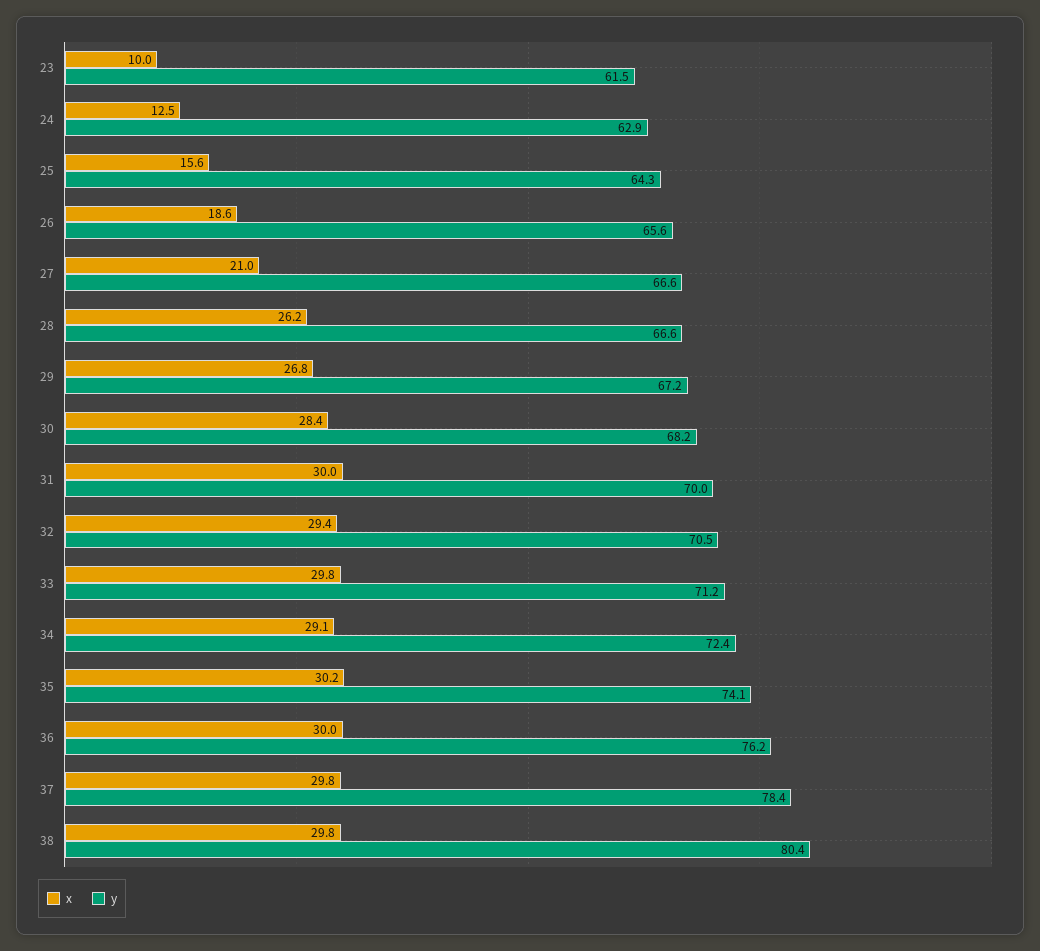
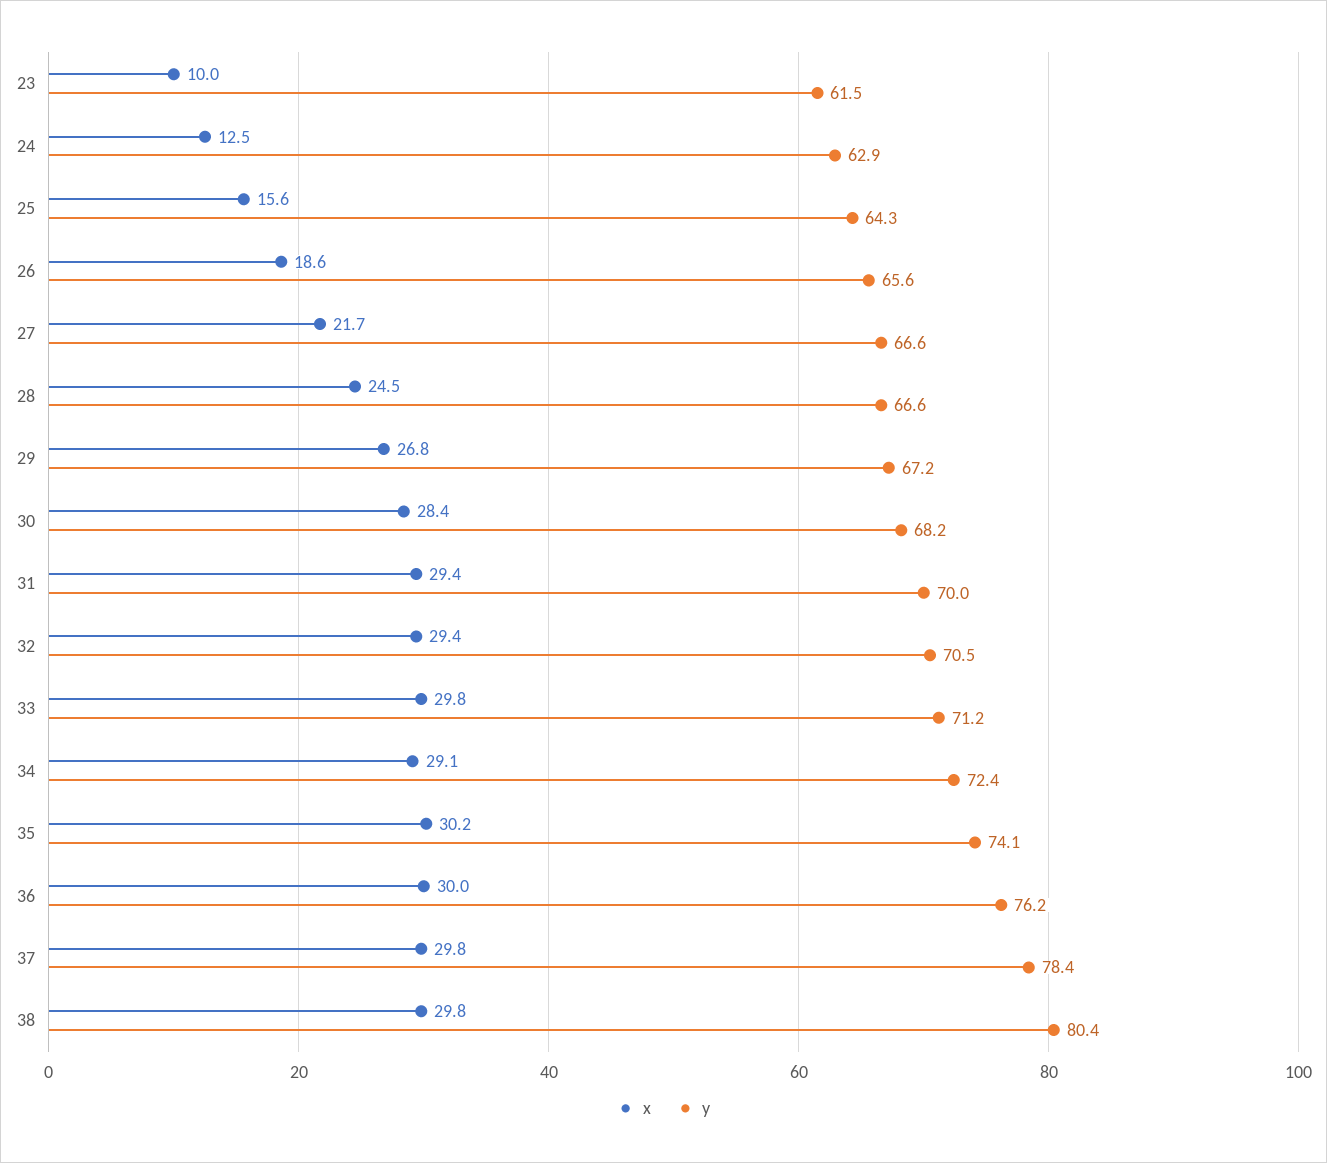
  {
    "x": {
      "23": 10,
      "24": 12.5,
      "25": 15.6,
      "26": 18.6,
-     "27": 21,
+     "27": 21.7,
-     "28": 26.2,
+     "28": 24.5,
      "29": 26.8,
      "30": 28.4,
-     "31": 30,
+     "31": 29.4,
      "32": 29.4,
      "33": 29.8,
      "34": 29.1,
      "35": 30.2,
      "36": 30,
      "37": 29.8,
      "38": 29.8
    },
    "y": {
      "23": 61.5,
      "24": 62.9,
      "25": 64.3,
      "26": 65.6,
      "27": 66.6,
      "28": 66.6,
      "29": 67.2,
      "30": 68.2,
      "31": 70,
      "32": 70.5,
      "33": 71.2,
      "34": 72.4,
      "35": 74.1,
      "36": 76.2,
      "37": 78.4,
      "38": 80.4
    }
  }

